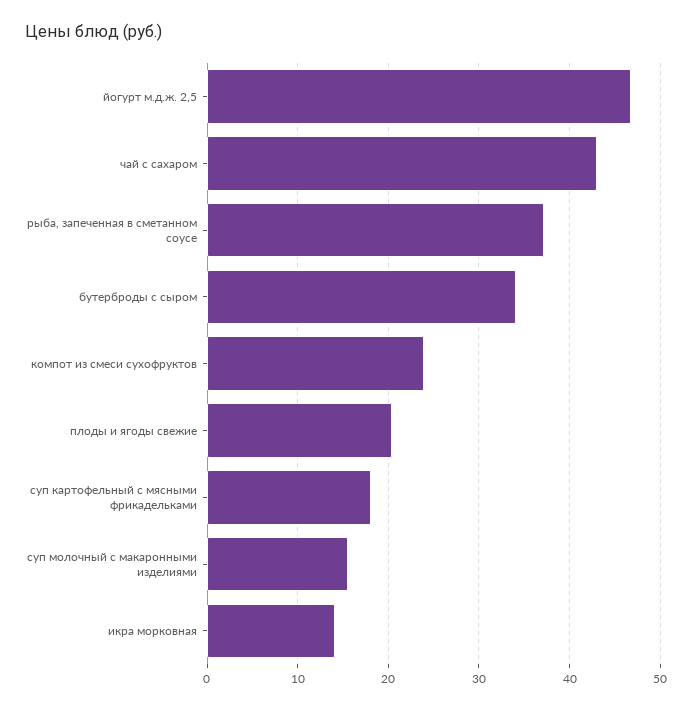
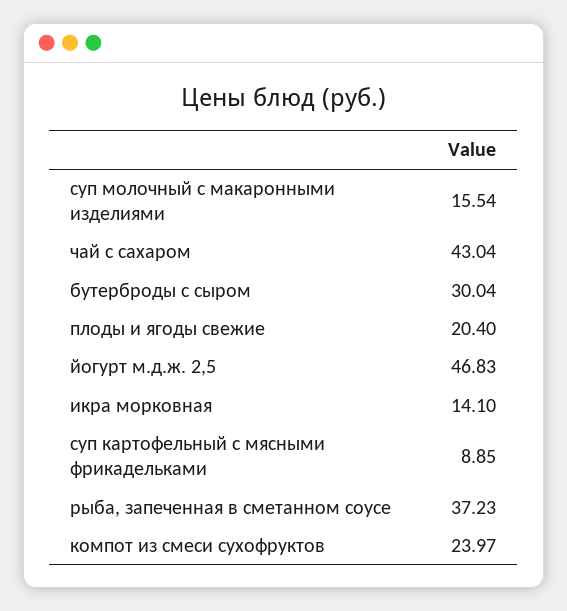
  {
    "йогурт м.д.ж. 2,5": 46.83,
    "чай с сахаром": 43.04,
    "рыба, запеченная в сметанном соусе": 37.23,
-   "бутерброды с сыром": 34,
+   "бутерброды с сыром": 30.04,
    "компот из смеси сухофруктов": 23.97,
    "плоды и ягоды свежие": 20.4,
-   "суп картофельный с мясными фрикадельками": 18,
+   "суп картофельный с мясными фрикадельками": 8.85,
    "суп молочный с макаронными изделиями": 15.54,
    "икра морковная": 14.1
  }

